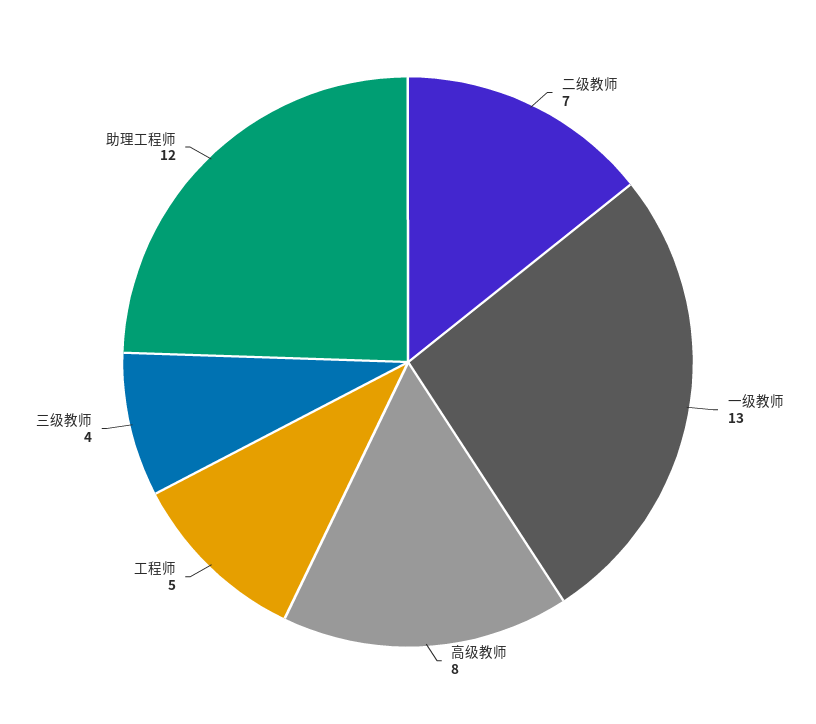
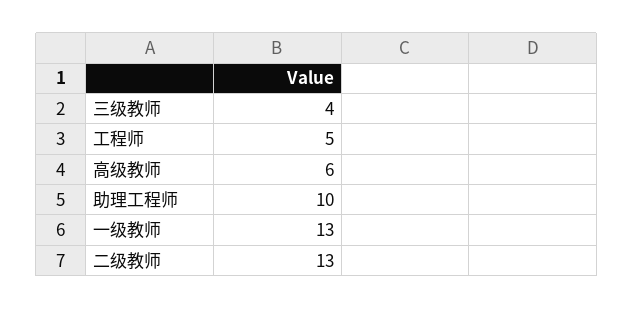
  {
-   "二级教师": 7,
+   "二级教师": 13,
    "一级教师": 13,
-   "高级教师": 8,
+   "高级教师": 6,
    "工程师": 5,
    "三级教师": 4,
-   "助理工程师": 12
+   "助理工程师": 10
  }

